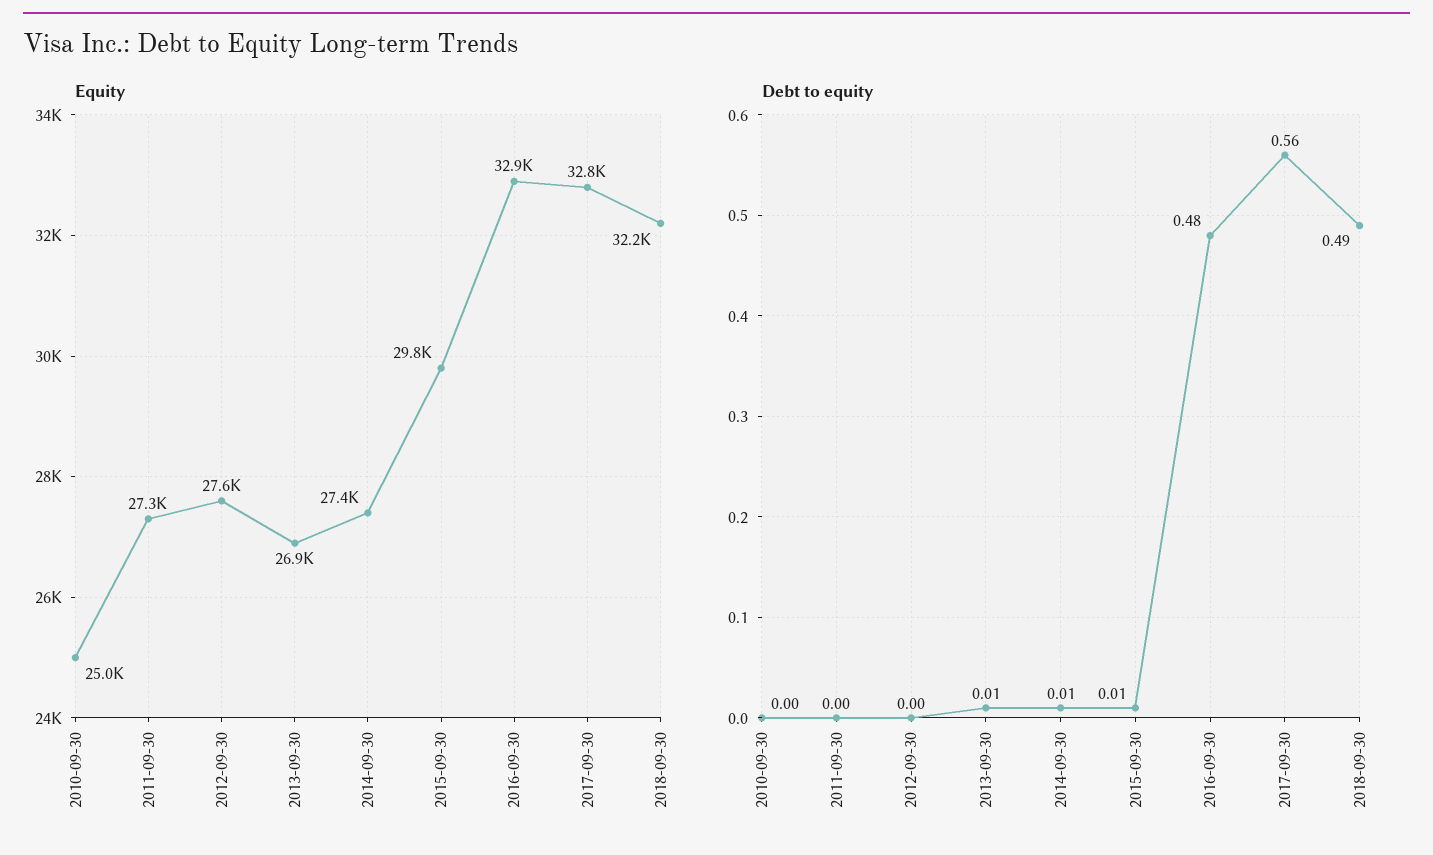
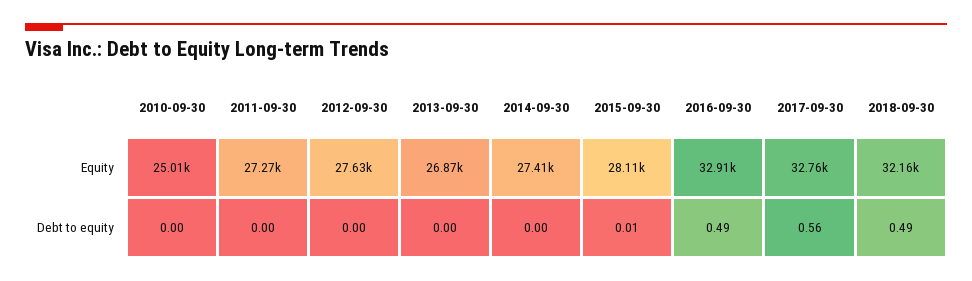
  {
    "Equity": {
      "2010-09-30": 25010,
      "2011-09-30": 27270,
      "2012-09-30": 27630,
      "2013-09-30": 26870,
      "2014-09-30": 27410,
-     "2015-09-30": 29800,
+     "2015-09-30": 28110,
      "2016-09-30": 32910,
      "2017-09-30": 32760,
      "2018-09-30": 32160
    },
    "Debt to equity": {
      "2010-09-30": 0,
      "2011-09-30": 0,
      "2012-09-30": 0,
-     "2013-09-30": 0.01,
+     "2013-09-30": 0,
-     "2014-09-30": 0.01,
+     "2014-09-30": 0,
      "2015-09-30": 0.01,
-     "2016-09-30": 0.48,
+     "2016-09-30": 0.49,
      "2017-09-30": 0.56,
      "2018-09-30": 0.49
    }
  }

